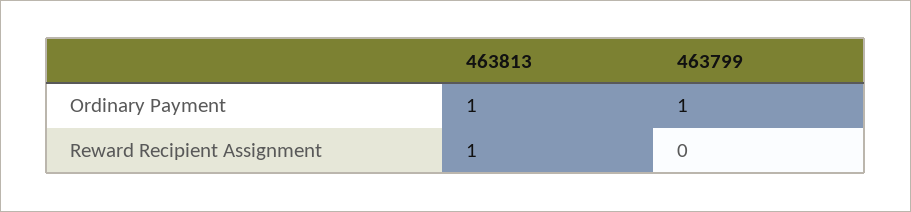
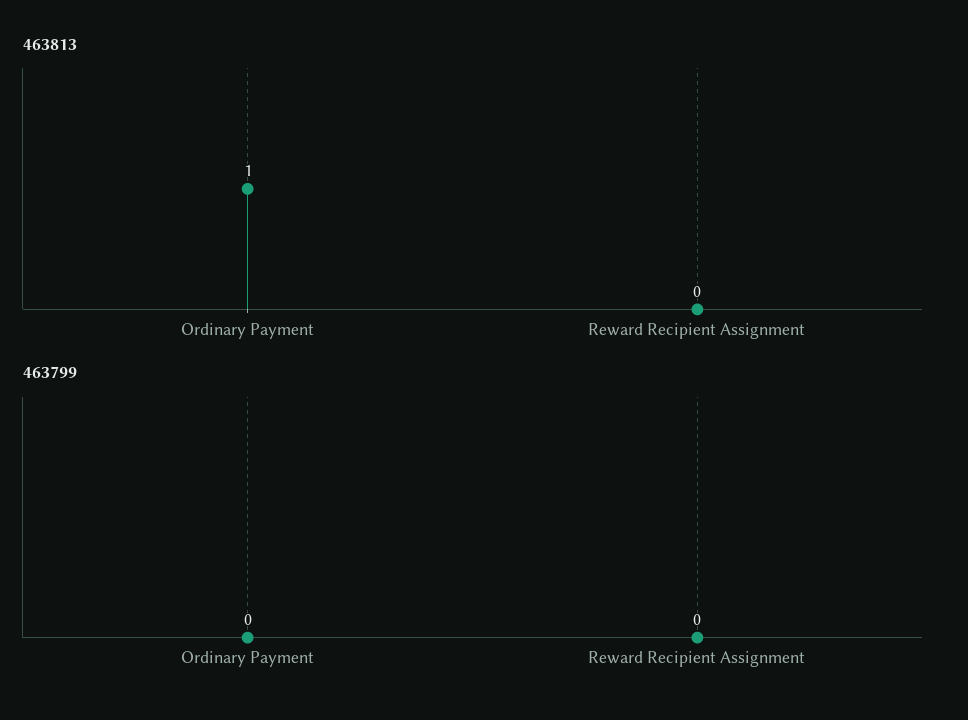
  {
    "463813": {
      "Ordinary Payment": 1,
-     "Reward Recipient Assignment": 1
+     "Reward Recipient Assignment": 0
    },
    "463799": {
-     "Ordinary Payment": 1,
+     "Ordinary Payment": 0,
      "Reward Recipient Assignment": 0
    }
  }

